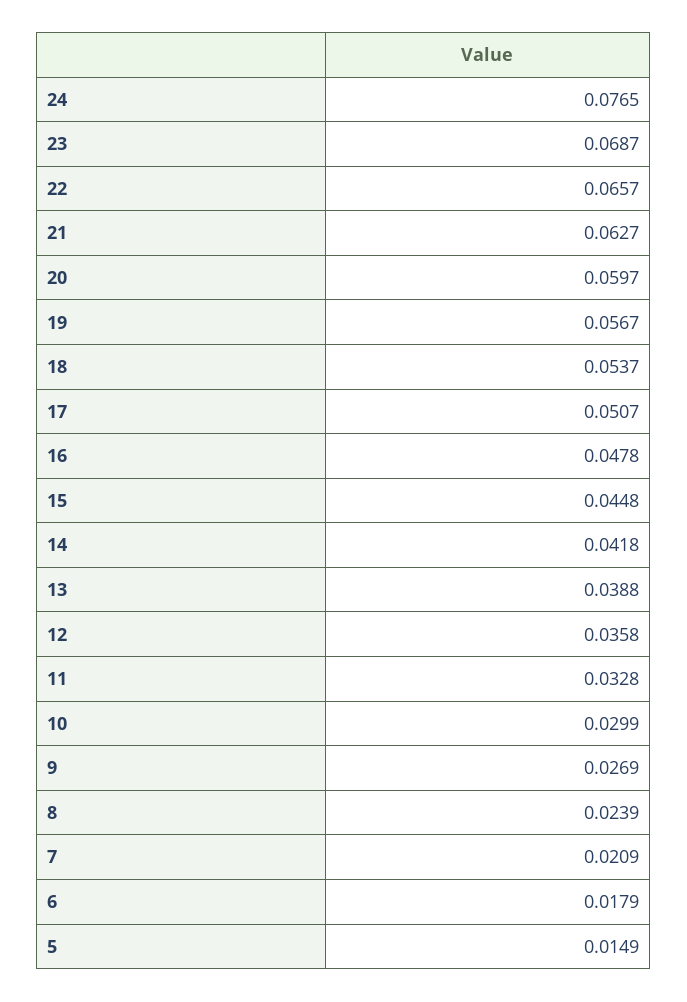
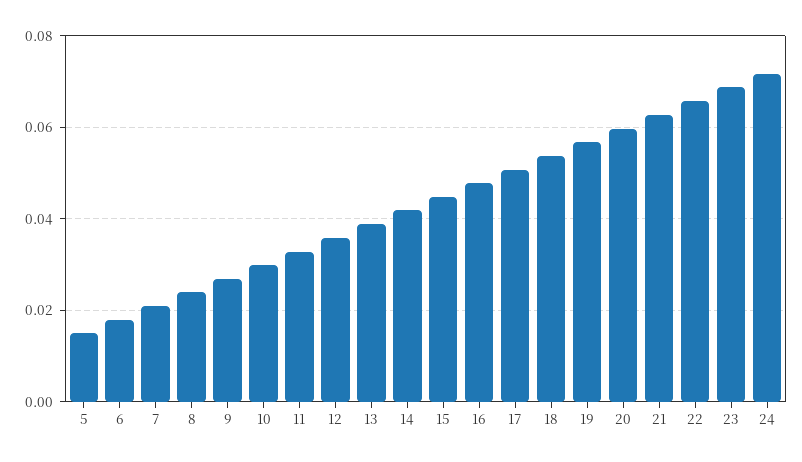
  {
-   "24": 0.0765,
+   "24": 0.072,
    "23": 0.0687,
    "22": 0.0657,
    "21": 0.0627,
    "20": 0.0597,
    "19": 0.0567,
    "18": 0.0537,
    "17": 0.0507,
    "16": 0.0478,
    "15": 0.0448,
    "14": 0.0418,
    "13": 0.0388,
    "12": 0.0358,
    "11": 0.0328,
    "10": 0.0299,
    "9": 0.0269,
    "8": 0.0239,
    "7": 0.0209,
    "6": 0.0179,
    "5": 0.0149
  }

